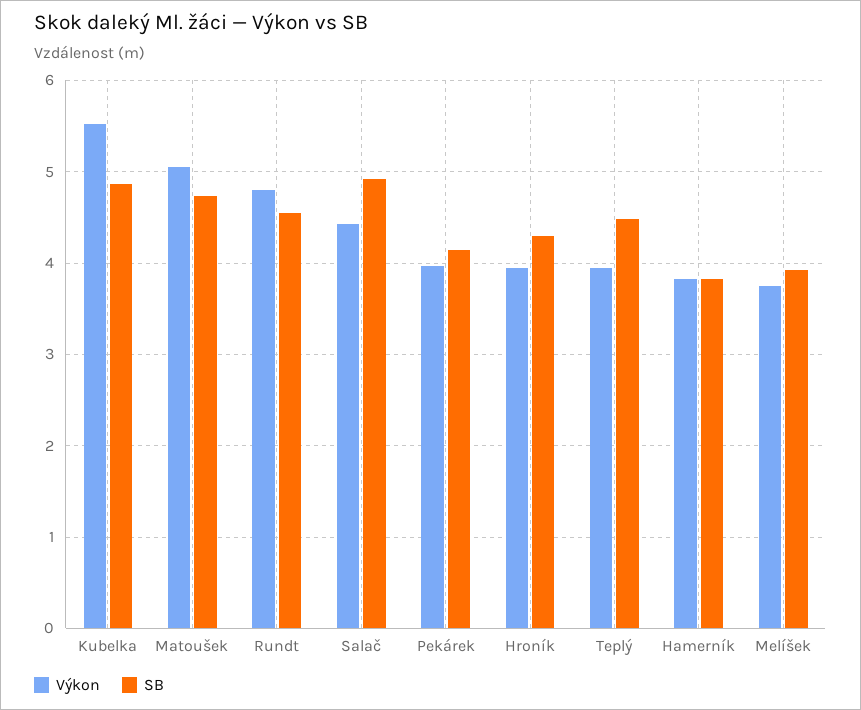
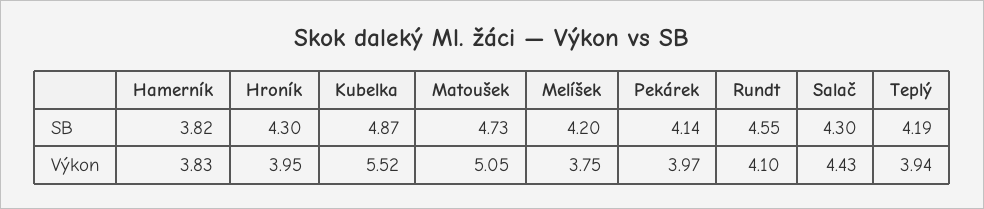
  {
    "Výkon": {
      "Kubelka": 5.52,
      "Matoušek": 5.05,
-     "Rundt": 4.8,
+     "Rundt": 4.1,
      "Salač": 4.43,
      "Pekárek": 3.97,
      "Hroník": 3.95,
      "Teplý": 3.94,
      "Hamerník": 3.83,
      "Melíšek": 3.75
    },
    "SB": {
      "Kubelka": 4.87,
      "Matoušek": 4.73,
      "Rundt": 4.55,
-     "Salač": 4.9,
+     "Salač": 4.3,
      "Pekárek": 4.14,
      "Hroník": 4.3,
-     "Teplý": 4.5,
+     "Teplý": 4.19,
      "Hamerník": 3.82,
-     "Melíšek": 3.9
+     "Melíšek": 4.2
    }
  }

